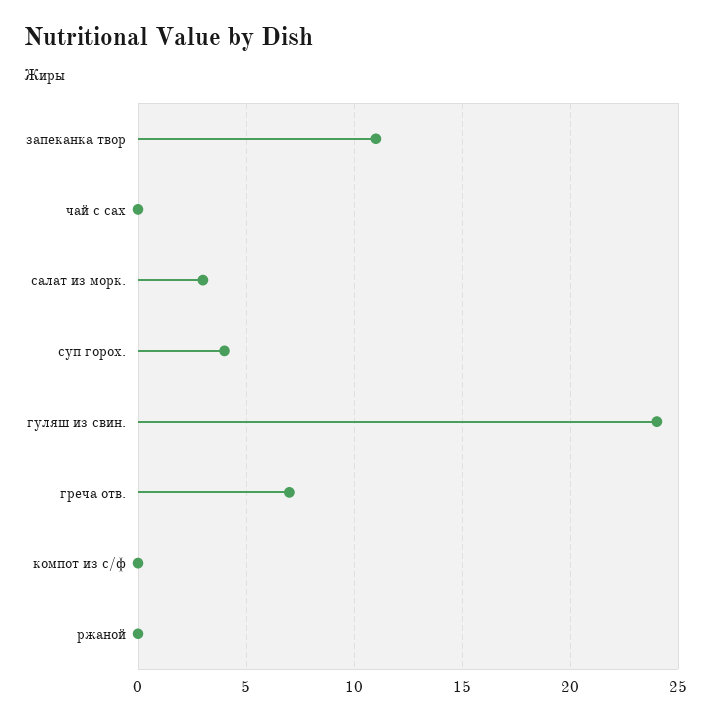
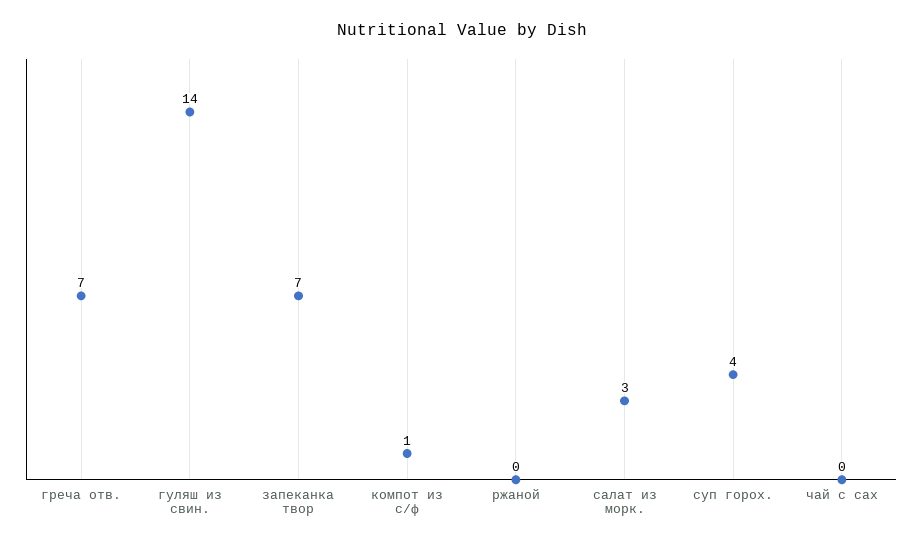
  {
-   "запеканка твор": 11,
+   "запеканка твор": 7,
    "чай с сах": 0,
    "салат из морк.": 3,
    "суп горох.": 4,
-   "гуляш из свин.": 24,
+   "гуляш из свин.": 14,
    "греча отв.": 7,
-   "компот из с/ф": 0,
+   "компот из с/ф": 1,
    "ржаной": 0
  }

